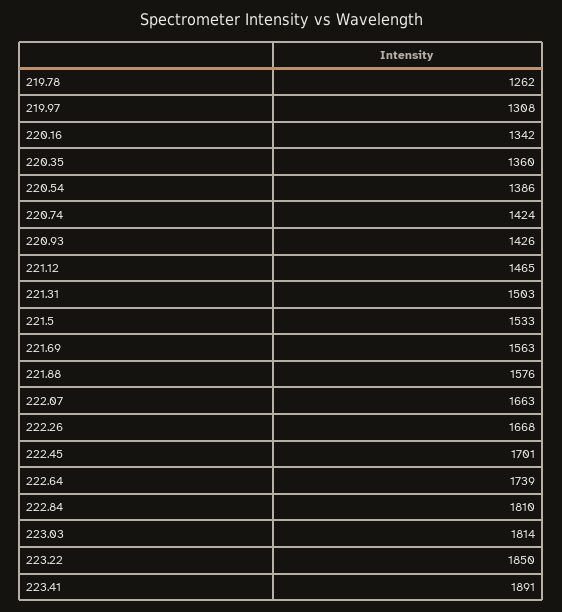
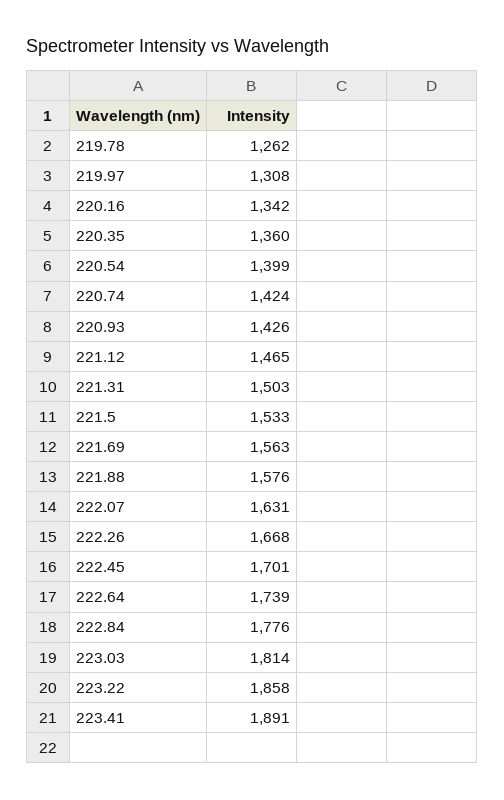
  {
    "219.78": 1262,
    "219.97": 1308,
    "220.16": 1342,
    "220.35": 1360,
-   "220.54": 1386,
+   "220.54": 1399,
    "220.74": 1424,
    "220.93": 1426,
    "221.12": 1465,
    "221.31": 1503,
    "221.5": 1533,
    "221.69": 1563,
    "221.88": 1576,
-   "222.07": 1663,
+   "222.07": 1631,
    "222.26": 1668,
    "222.45": 1701,
    "222.64": 1739,
-   "222.84": 1810,
+   "222.84": 1776,
    "223.03": 1814,
-   "223.22": 1850,
+   "223.22": 1858,
    "223.41": 1891
  }

